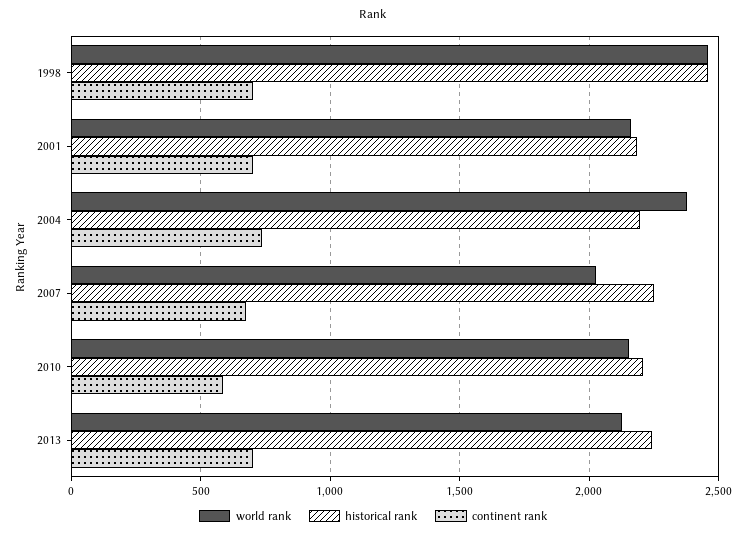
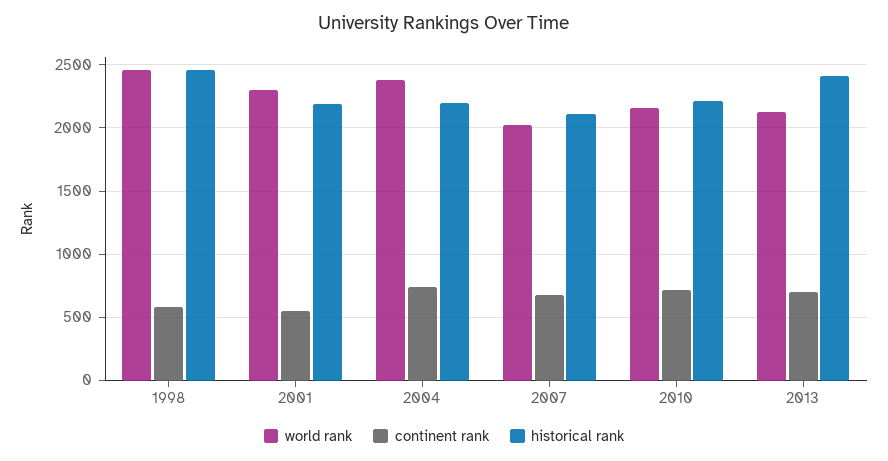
  {
    "world rank": {
      "1998": 2450,
-     "2001": 2150,
+     "2001": 2300,
      "2004": 2400,
      "2007": 2050,
      "2010": 2150,
      "2013": 2150
    },
    "historical rank": {
      "1998": 2450,
      "2001": 2200,
      "2004": 2200,
-     "2007": 2250,
+     "2007": 2100,
      "2010": 2200,
-     "2013": 2250
+     "2013": 2400
    },
    "continent rank": {
-     "1998": 700,
+     "1998": 600,
-     "2001": 700,
+     "2001": 550,
      "2004": 750,
      "2007": 700,
-     "2010": 600,
+     "2010": 700,
      "2013": 700
    }
  }

